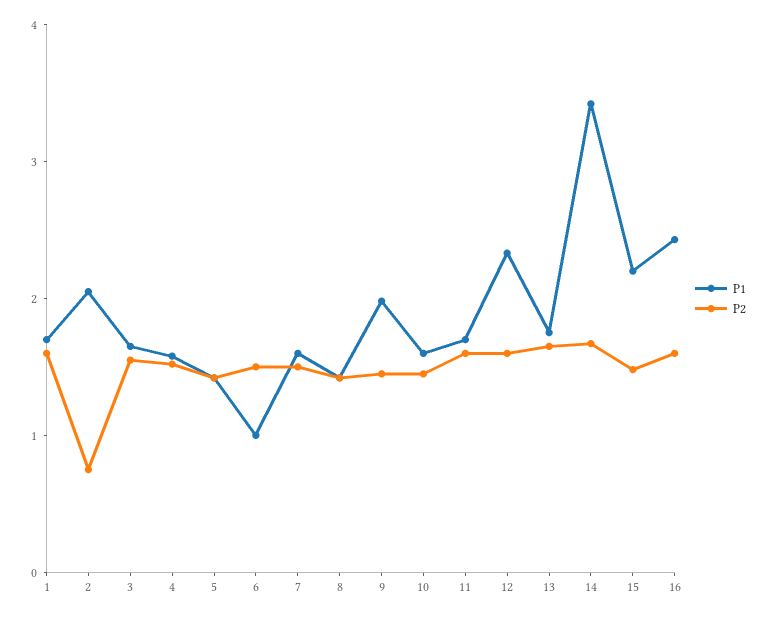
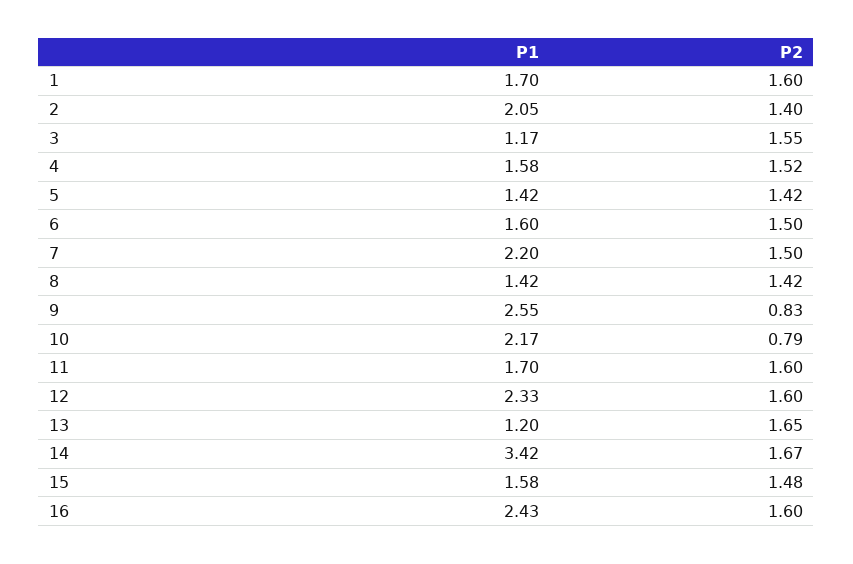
  {
    "P1": {
      "1": 1.7,
      "2": 2.05,
-     "3": 1.6,
+     "3": 1.17,
      "4": 1.58,
      "5": 1.42,
-     "6": 1,
+     "6": 1.6,
-     "7": 1.6,
+     "7": 2.2,
      "8": 1.42,
-     "9": 2,
+     "9": 2.55,
-     "10": 1.6,
+     "10": 2.17,
      "11": 1.7,
      "12": 2.33,
-     "13": 1.8,
+     "13": 1.2,
      "14": 3.42,
-     "15": 2.2,
+     "15": 1.58,
      "16": 2.43
    },
    "P2": {
      "1": 1.6,
-     "2": 0.8,
+     "2": 1.4,
      "3": 1.55,
      "4": 1.52,
      "5": 1.42,
      "6": 1.5,
      "7": 1.5,
      "8": 1.42,
-     "9": 1.4,
+     "9": 0.83,
-     "10": 1.4,
+     "10": 0.79,
      "11": 1.6,
      "12": 1.6,
      "13": 1.65,
      "14": 1.67,
      "15": 1.48,
      "16": 1.6
    }
  }

